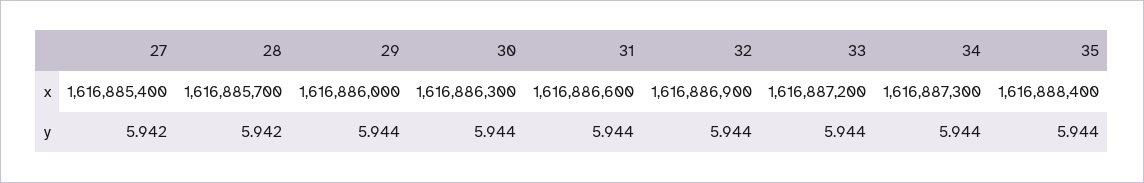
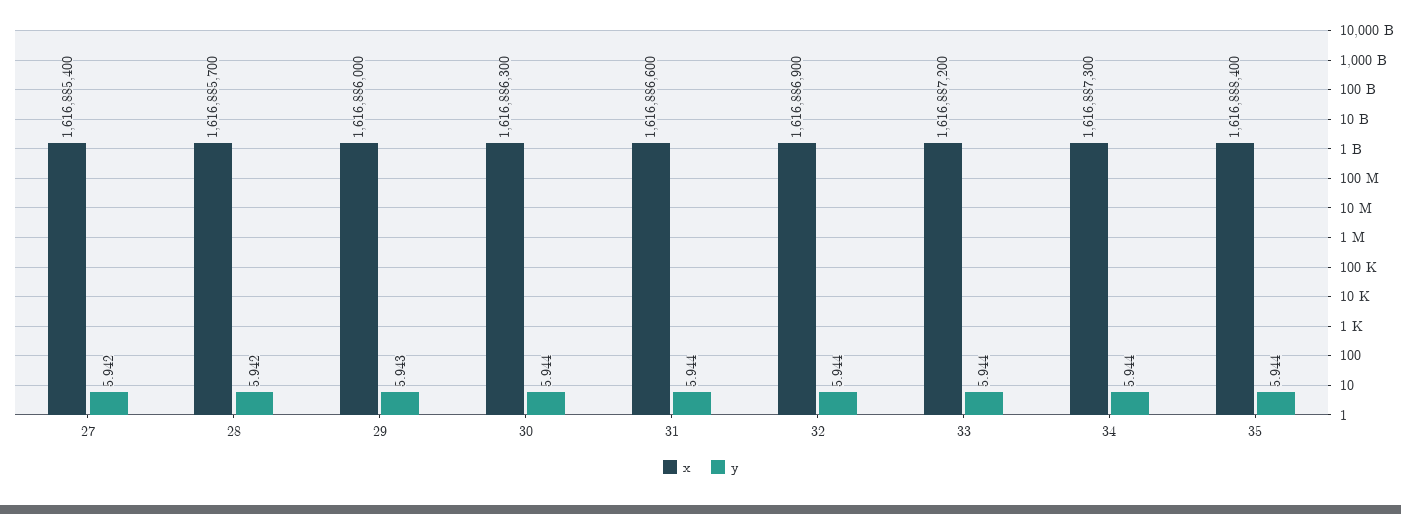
  {
    "x": {
      "27": 1616885400,
      "28": 1616885700,
      "29": 1616886000,
      "30": 1616886300,
      "31": 1616886600,
      "32": 1616886900,
      "33": 1616887200,
      "34": 1616887300,
      "35": 1616888400
    },
    "y": {
      "27": 5.942,
      "28": 5.942,
-     "29": 5.944,
+     "29": 5.943,
      "30": 5.944,
      "31": 5.944,
      "32": 5.944,
      "33": 5.944,
      "34": 5.944,
      "35": 5.944
    }
  }

